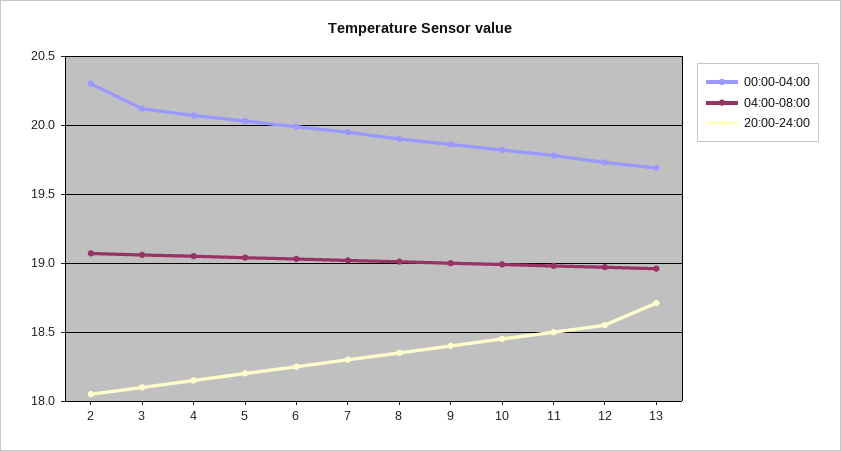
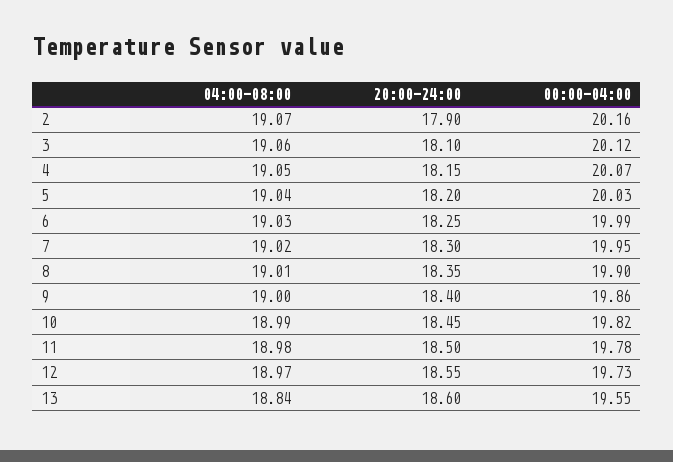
  {
    "00:00-04:00": {
-     "2": 20.3,
+     "2": 20.16,
      "3": 20.12,
      "4": 20.07,
      "5": 20.03,
      "6": 19.99,
      "7": 19.95,
      "8": 19.9,
      "9": 19.86,
      "10": 19.82,
      "11": 19.78,
      "12": 19.73,
-     "13": 19.7
+     "13": 19.55
    },
    "04:00-08:00": {
      "2": 19.07,
      "3": 19.06,
      "4": 19.05,
      "5": 19.04,
      "6": 19.03,
      "7": 19.02,
      "8": 19.01,
      "9": 19,
      "10": 18.99,
      "11": 18.98,
      "12": 18.97,
-     "13": 18.95
+     "13": 18.84
    },
    "20:00-24:00": {
-     "2": 18.05,
+     "2": 17.9,
      "3": 18.1,
      "4": 18.15,
      "5": 18.2,
      "6": 18.25,
      "7": 18.3,
      "8": 18.35,
      "9": 18.4,
      "10": 18.45,
      "11": 18.5,
      "12": 18.55,
-     "13": 18.7
+     "13": 18.6
    }
  }

